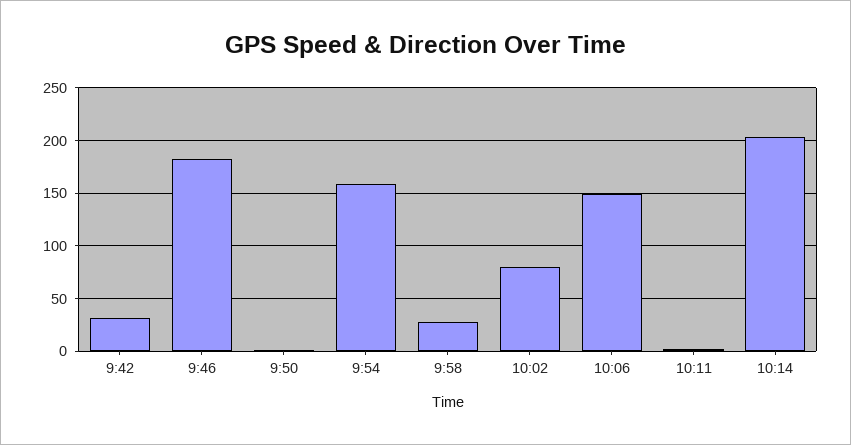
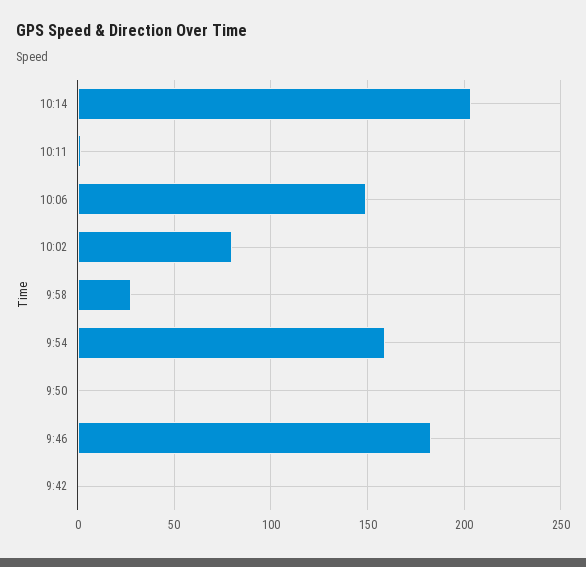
  {
-   "9:42": 30,
+   "9:42": 0,
    "9:46": 185,
    "9:50": 0,
    "9:54": 160,
    "9:58": 30,
    "10:02": 80,
    "10:06": 150,
    "10:11": 0,
    "10:14": 205
  }

